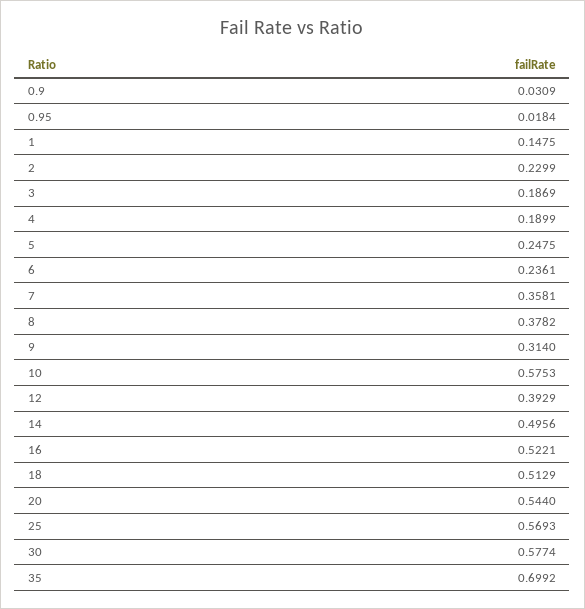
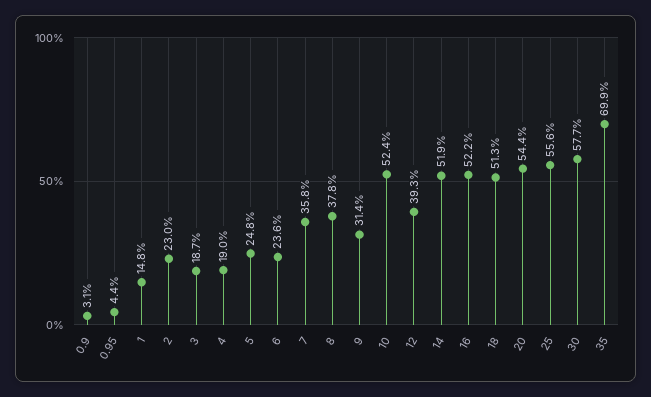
  {
    "0.9": 0.0309,
-   "0.95": 0.0184,
+   "0.95": 0.044,
    "1": 0.1475,
    "2": 0.2299,
    "3": 0.1869,
    "4": 0.1899,
    "5": 0.2475,
    "6": 0.2361,
    "7": 0.3581,
    "8": 0.3782,
    "9": 0.314,
-   "10": 0.5753,
+   "10": 0.524,
    "12": 0.3929,
-   "14": 0.4956,
+   "14": 0.519,
    "16": 0.5221,
    "18": 0.5129,
    "20": 0.544,
-   "25": 0.5693,
+   "25": 0.556,
    "30": 0.5774,
    "35": 0.6992
  }

